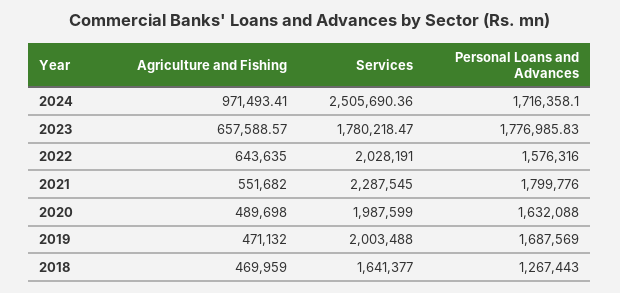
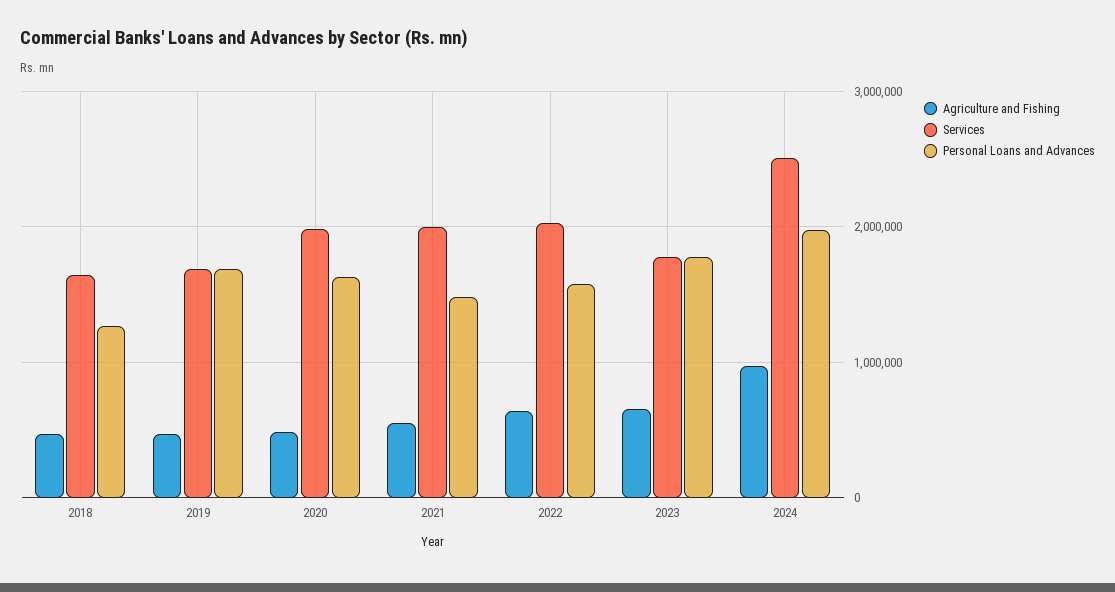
  {
    "Agriculture and Fishing": {
      "2024": 971493.41,
      "2023": 657588.57,
      "2022": 643635,
      "2021": 551682,
      "2020": 489698,
      "2019": 471132,
      "2018": 469959
    },
    "Services": {
      "2024": 2505690.36,
      "2023": 1780218.47,
      "2022": 2028191,
-     "2021": 2287545,
+     "2021": 2000000,
      "2020": 1987599,
-     "2019": 2003488,
+     "2019": 1700000,
      "2018": 1641377
    },
    "Personal Loans and Advances": {
-     "2024": 1716358.1,
+     "2024": 2000000,
      "2023": 1776985.83,
      "2022": 1576316,
-     "2021": 1799776,
+     "2021": 1500000,
      "2020": 1632088,
      "2019": 1687569,
      "2018": 1267443
    }
  }

